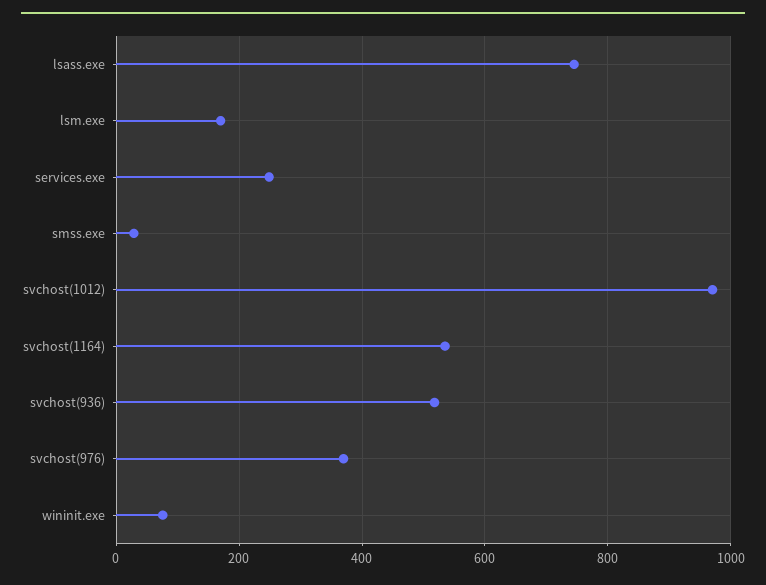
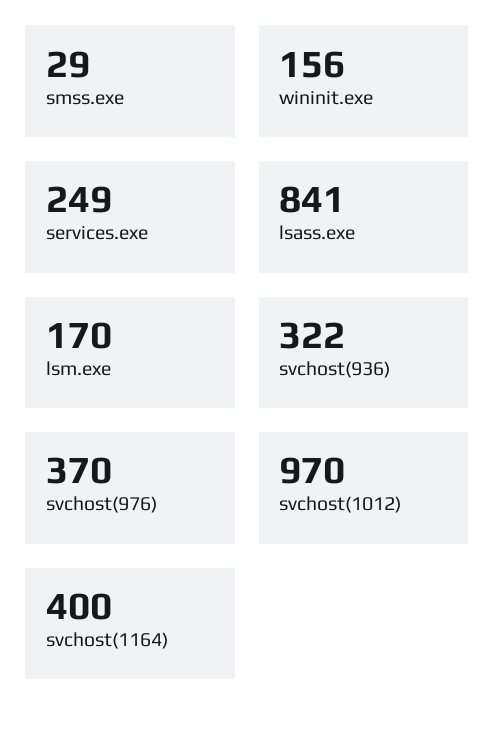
  {
-   "lsass.exe": 740,
+   "lsass.exe": 841,
    "lsm.exe": 170,
    "services.exe": 249,
    "smss.exe": 29,
    "svchost(1012)": 970,
-   "svchost(1164)": 540,
+   "svchost(1164)": 400,
-   "svchost(936)": 520,
+   "svchost(936)": 322,
    "svchost(976)": 370,
-   "wininit.exe": 80
+   "wininit.exe": 156
  }

